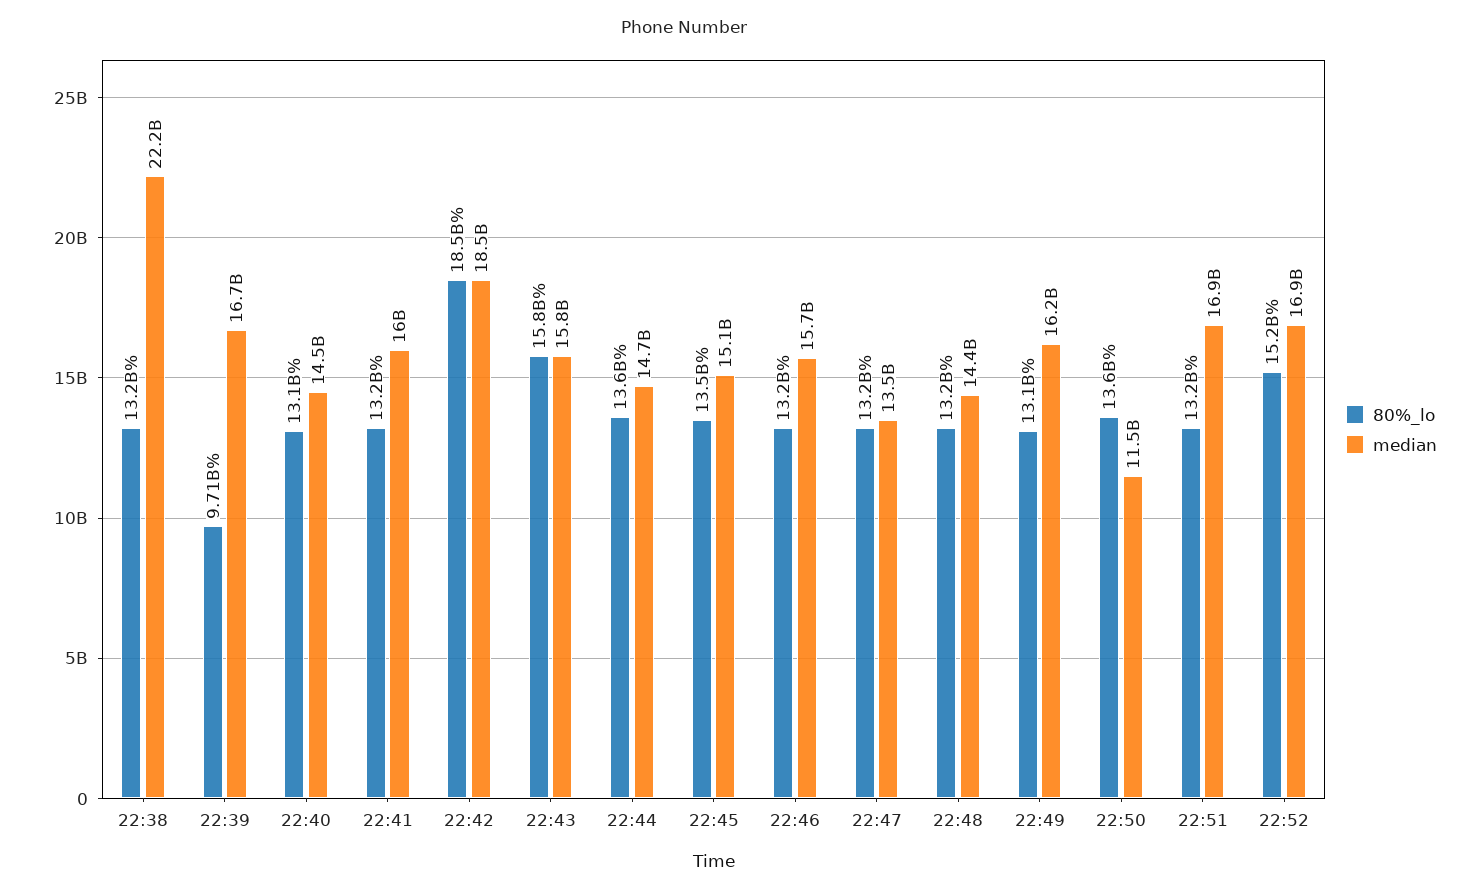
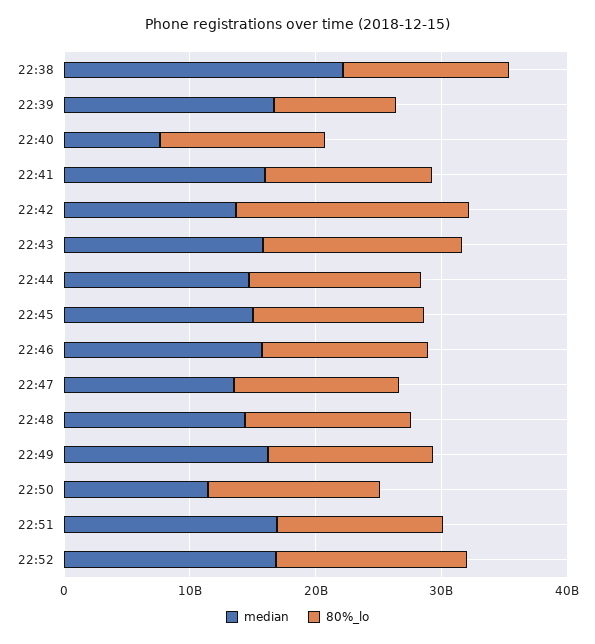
  {
    "80%_lo": {
      "22:38": 13200000000,
      "22:39": 9710000000,
      "22:40": 13100000000,
      "22:41": 13200000000,
      "22:42": 18500000000,
      "22:43": 15800000000,
      "22:44": 13600000000,
      "22:45": 13500000000,
      "22:46": 13200000000,
      "22:47": 13200000000,
      "22:48": 13200000000,
      "22:49": 13100000000,
      "22:50": 13600000000,
      "22:51": 13200000000,
      "22:52": 15200000000
    },
    "median": {
      "22:38": 22200000000,
      "22:39": 16700000000,
-     "22:40": 14500000000,
+     "22:40": 8000000000,
      "22:41": 16000000000,
-     "22:42": 18500000000,
+     "22:42": 14000000000,
      "22:43": 15800000000,
      "22:44": 14700000000,
      "22:45": 15100000000,
      "22:46": 15700000000,
      "22:47": 13500000000,
      "22:48": 14400000000,
      "22:49": 16200000000,
      "22:50": 11500000000,
      "22:51": 16900000000,
      "22:52": 16900000000
    }
  }

